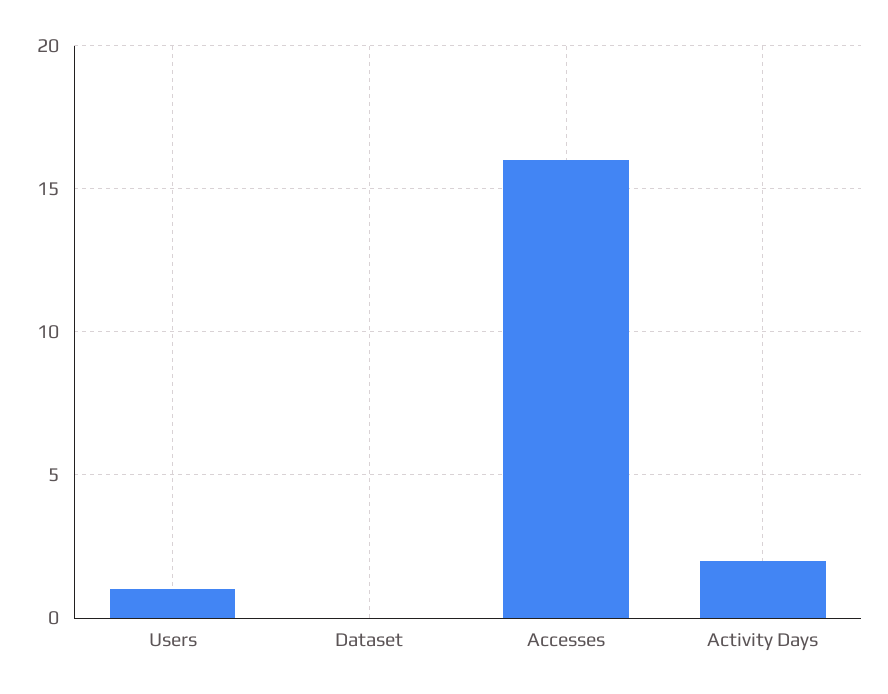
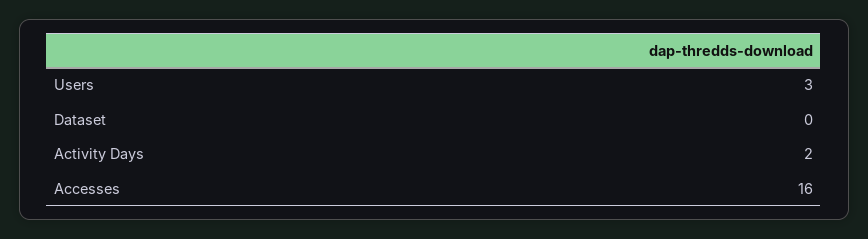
  {
-   "Users": 1,
+   "Users": 3,
    "Dataset": 0,
    "Accesses": 16,
    "Activity Days": 2
  }

